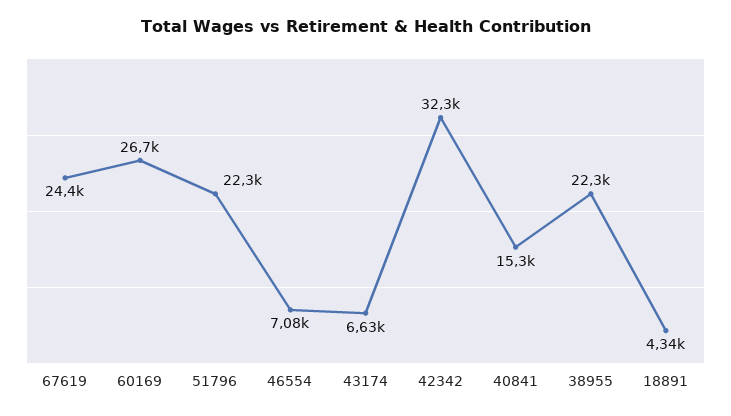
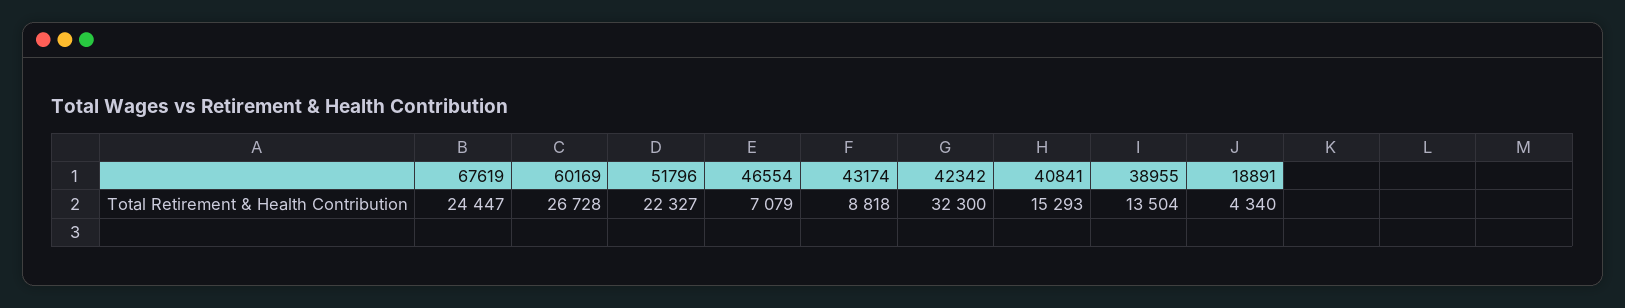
  {
    "67619": 24447,
    "60169": 26728,
    "51796": 22327,
    "46554": 7079,
-   "43174": 6630,
+   "43174": 8818,
    "42342": 32300,
    "40841": 15293,
-   "38955": 22300,
+   "38955": 13504,
    "18891": 4340
  }

